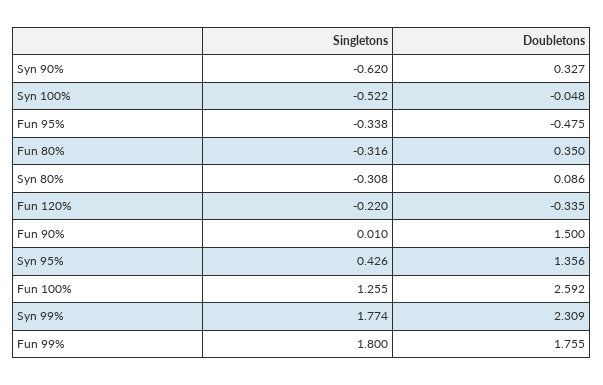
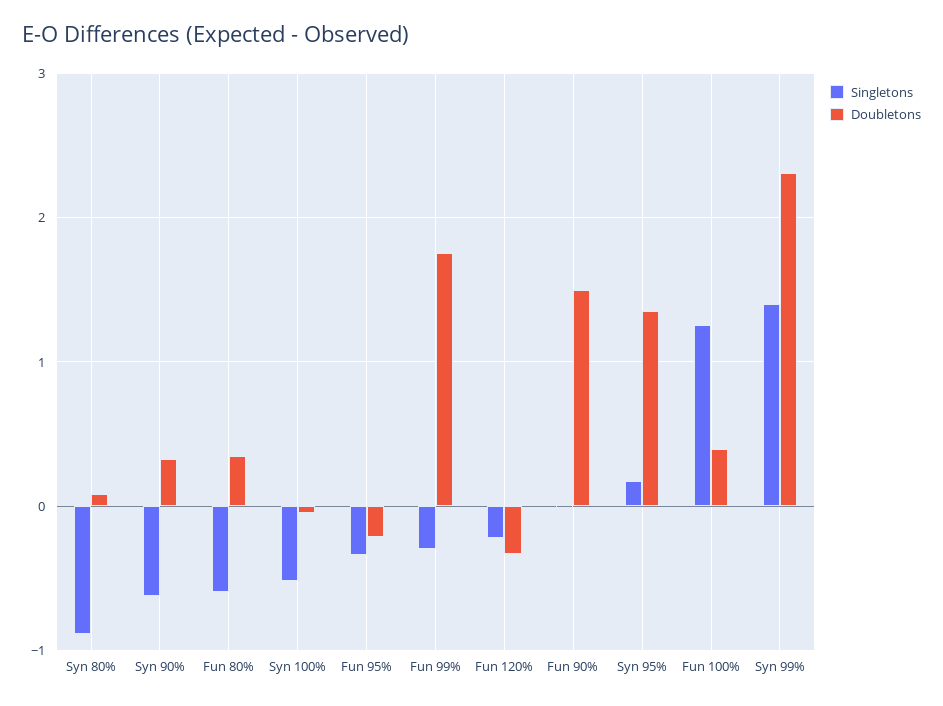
  {
    "Singletons": {
      "Syn 90%": -0.62,
      "Syn 100%": -0.522,
      "Fun 95%": -0.338,
-     "Fun 80%": -0.316,
+     "Fun 80%": -0.6,
-     "Syn 80%": -0.308,
+     "Syn 80%": -0.9,
      "Fun 120%": -0.22,
      "Fun 90%": 0.01,
-     "Syn 95%": 0.426,
+     "Syn 95%": 0.2,
      "Fun 100%": 1.255,
-     "Syn 99%": 1.774,
+     "Syn 99%": 1.4,
-     "Fun 99%": 1.8
+     "Fun 99%": -0.3
    },
    "Doubletons": {
      "Syn 90%": 0.327,
      "Syn 100%": -0.048,
-     "Fun 95%": -0.475,
+     "Fun 95%": -0.2,
      "Fun 80%": 0.35,
      "Syn 80%": 0.086,
      "Fun 120%": -0.335,
      "Fun 90%": 1.5,
      "Syn 95%": 1.356,
-     "Fun 100%": 2.592,
+     "Fun 100%": 0.4,
      "Syn 99%": 2.309,
      "Fun 99%": 1.755
    }
  }

